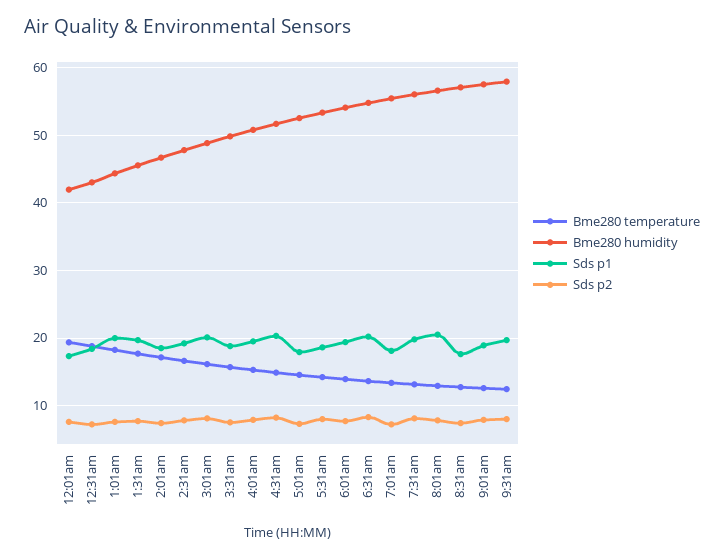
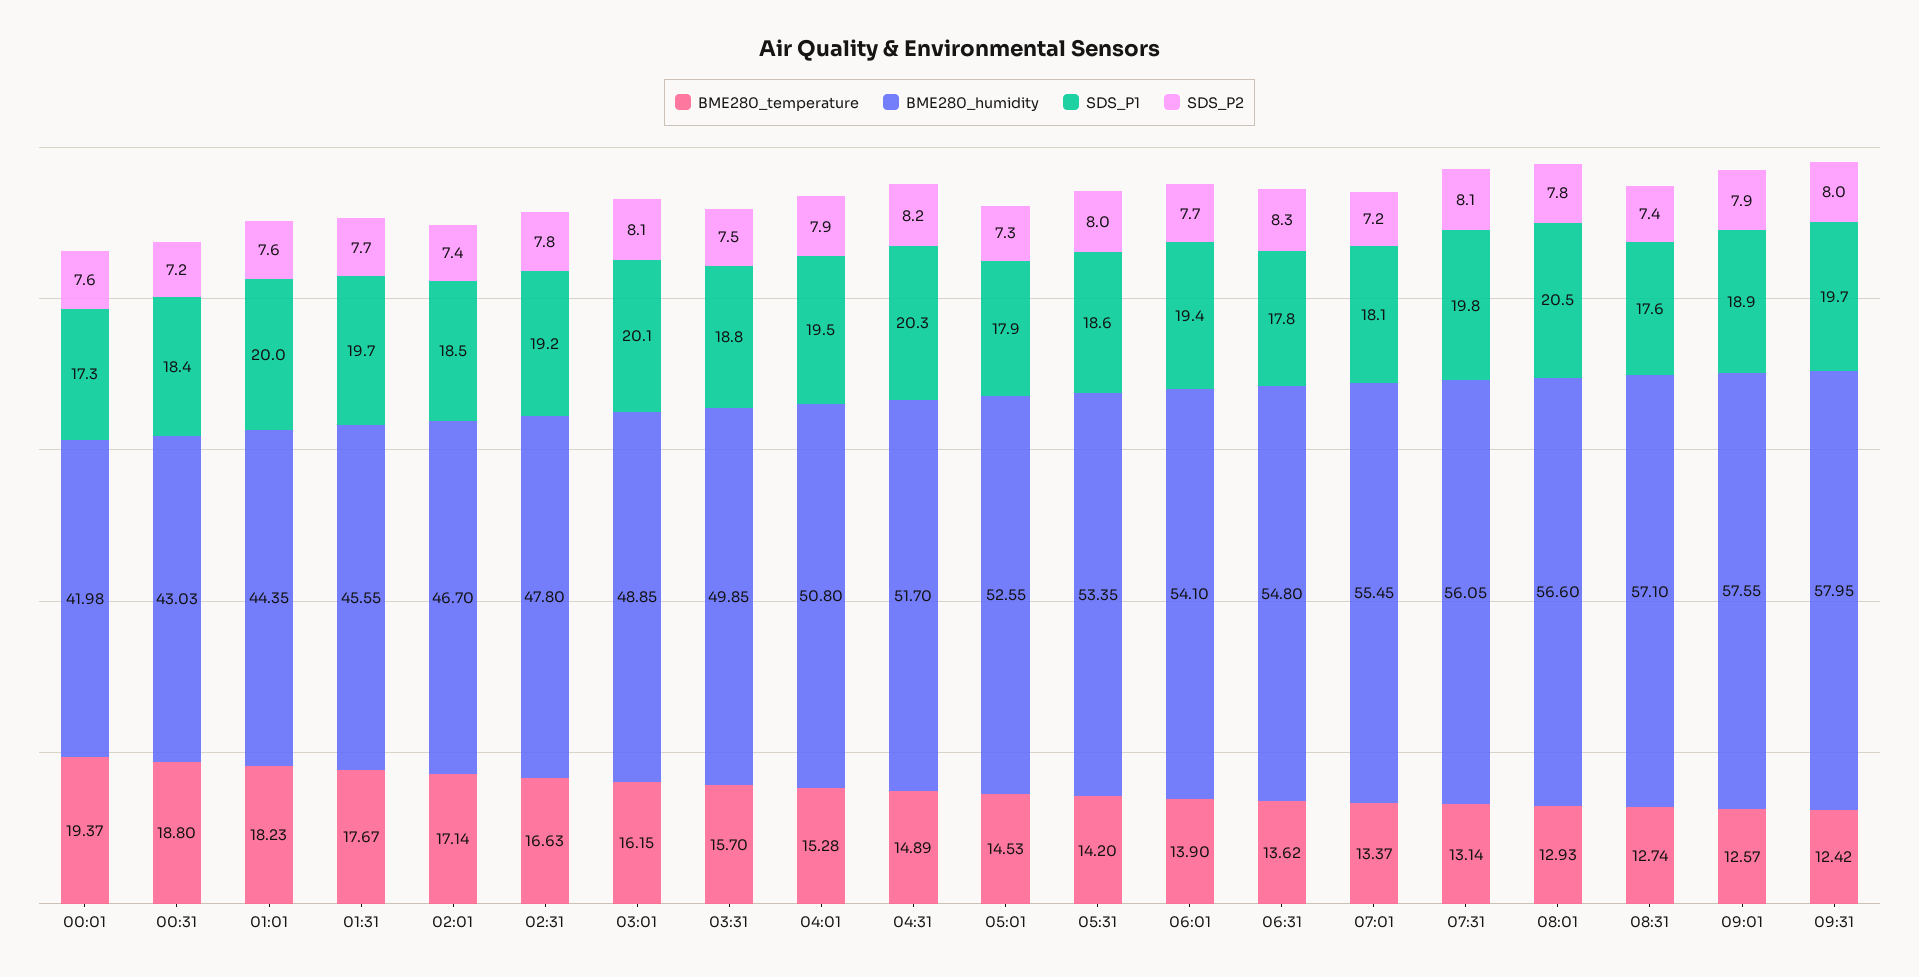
  {
    "Bme280 temperature": {
      "12:01am": 19.37,
      "12:31am": 18.8,
      "1:01am": 18.23,
      "1:31am": 17.67,
      "2:01am": 17.14,
      "2:31am": 16.63,
      "3:01am": 16.15,
      "3:31am": 15.7,
      "4:01am": 15.28,
      "4:31am": 14.89,
      "5:01am": 14.53,
      "5:31am": 14.2,
      "6:01am": 13.9,
      "6:31am": 13.62,
      "7:01am": 13.37,
      "7:31am": 13.14,
      "8:01am": 12.93,
      "8:31am": 12.74,
      "9:01am": 12.57,
      "9:31am": 12.42
    },
    "Bme280 humidity": {
      "12:01am": 41.98,
      "12:31am": 43.03,
      "1:01am": 44.35,
      "1:31am": 45.55,
      "2:01am": 46.7,
      "2:31am": 47.8,
      "3:01am": 48.85,
      "3:31am": 49.85,
      "4:01am": 50.8,
      "4:31am": 51.7,
      "5:01am": 52.55,
      "5:31am": 53.35,
      "6:01am": 54.1,
      "6:31am": 54.8,
      "7:01am": 55.45,
      "7:31am": 56.05,
      "8:01am": 56.6,
      "8:31am": 57.1,
      "9:01am": 57.55,
      "9:31am": 57.95
    },
    "Sds p1": {
      "12:01am": 17.3,
      "12:31am": 18.4,
      "1:01am": 20,
      "1:31am": 19.7,
      "2:01am": 18.5,
      "2:31am": 19.2,
      "3:01am": 20.1,
      "3:31am": 18.8,
      "4:01am": 19.5,
      "4:31am": 20.3,
      "5:01am": 17.9,
      "5:31am": 18.6,
      "6:01am": 19.4,
-     "6:31am": 20,
+     "6:31am": 17.8,
      "7:01am": 18.1,
      "7:31am": 19.8,
      "8:01am": 20.5,
      "8:31am": 17.6,
      "9:01am": 18.9,
      "9:31am": 19.7
    },
    "Sds p2": {
      "12:01am": 7.6,
      "12:31am": 7.2,
      "1:01am": 7.6,
      "1:31am": 7.7,
      "2:01am": 7.4,
      "2:31am": 7.8,
      "3:01am": 8.1,
      "3:31am": 7.5,
      "4:01am": 7.9,
      "4:31am": 8.2,
      "5:01am": 7.3,
      "5:31am": 8,
      "6:01am": 7.7,
      "6:31am": 8.3,
      "7:01am": 7.2,
      "7:31am": 8.1,
      "8:01am": 7.8,
      "8:31am": 7.4,
      "9:01am": 7.9,
      "9:31am": 8
    }
  }

